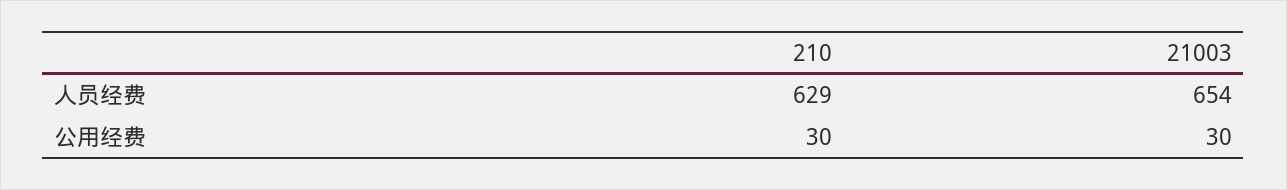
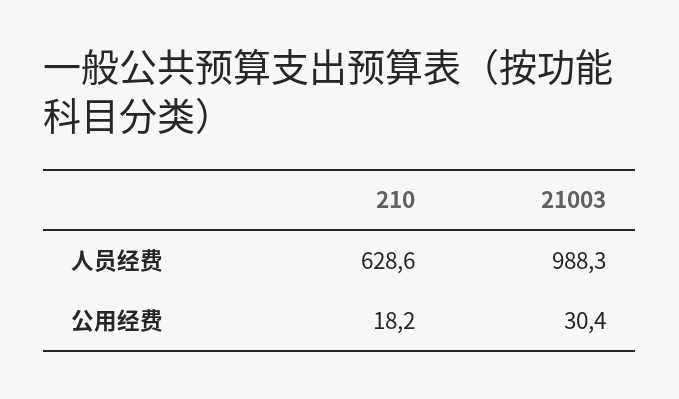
  {
    "210": {
      "人员经费": 628.6,
-     "公用经费": 30
+     "公用经费": 18.2
    },
    "21003": {
-     "人员经费": 654,
+     "人员经费": 988.3,
      "公用经费": 30.4
    }
  }

